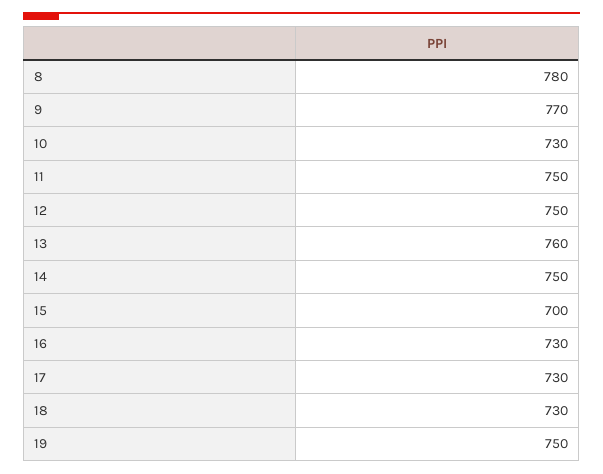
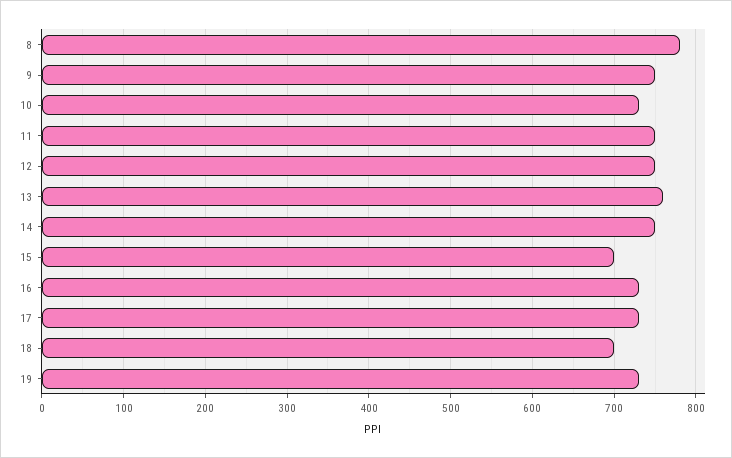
  {
    "8": 780,
-   "9": 770,
+   "9": 750,
    "10": 730,
    "11": 750,
    "12": 750,
    "13": 760,
    "14": 750,
    "15": 700,
    "16": 730,
    "17": 730,
-   "18": 730,
+   "18": 700,
-   "19": 750
+   "19": 730
  }

